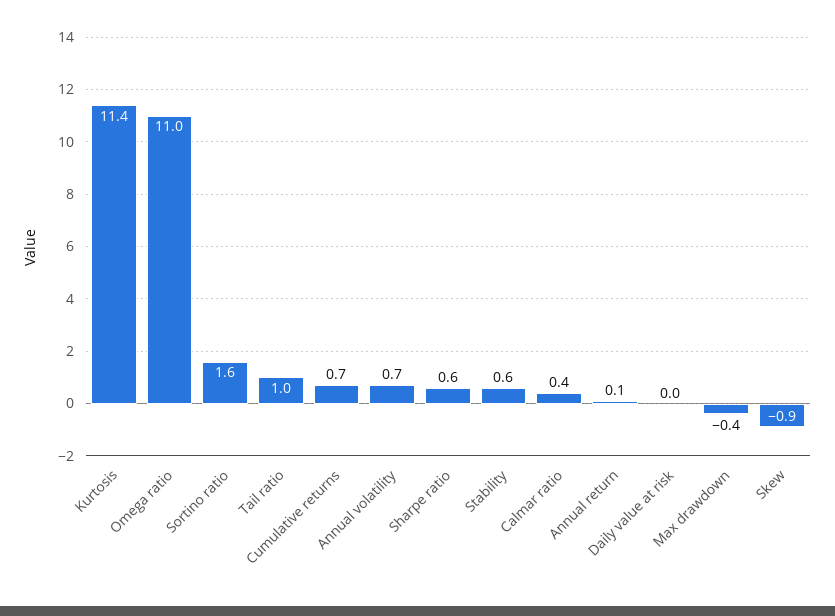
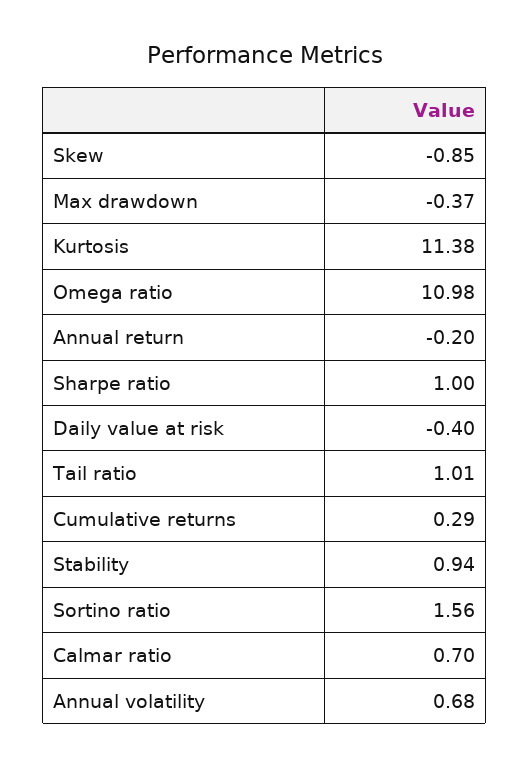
  {
    "Kurtosis": 11.38,
    "Omega ratio": 10.98,
    "Sortino ratio": 1.56,
    "Tail ratio": 1.01,
-   "Cumulative returns": 0.7,
+   "Cumulative returns": 0.29,
    "Annual volatility": 0.68,
-   "Sharpe ratio": 0.6,
+   "Sharpe ratio": 1,
-   "Stability": 0.6,
+   "Stability": 0.94,
-   "Calmar ratio": 0.4,
+   "Calmar ratio": 0.7,
-   "Annual return": 0.1,
+   "Annual return": -0.2,
-   "Daily value at risk": 0,
+   "Daily value at risk": -0.4,
    "Max drawdown": -0.37,
    "Skew": -0.85
  }

